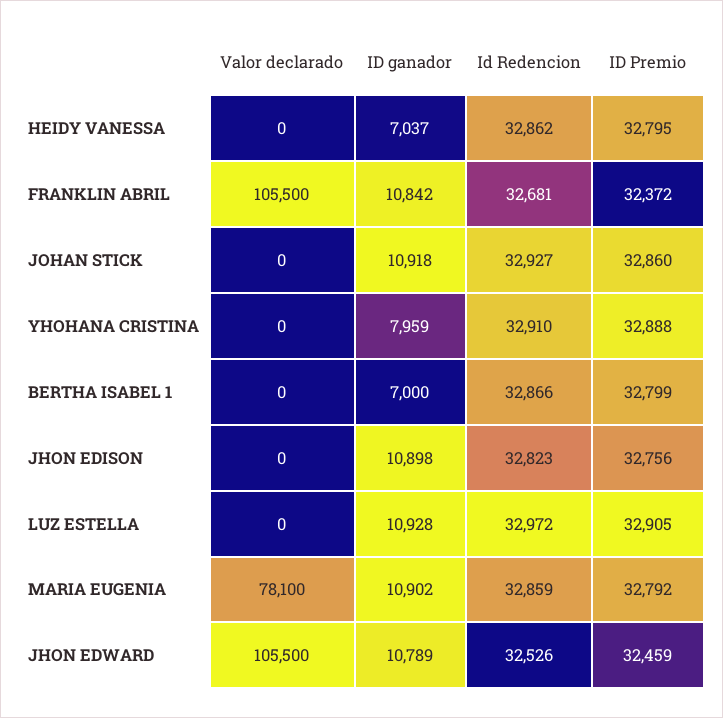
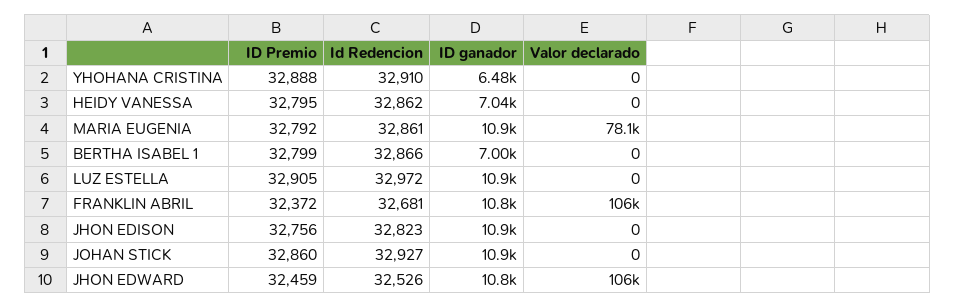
  {
    "Valor declarado": {
      "HEIDY VANESSA": 0,
      "FRANKLIN ABRIL": 105500,
      "JOHAN STICK": 0,
      "YHOHANA CRISTINA": 0,
      "BERTHA ISABEL 1": 0,
      "JHON EDISON": 0,
      "LUZ ESTELLA": 0,
      "MARIA EUGENIA": 78100,
      "JHON EDWARD": 105500
    },
    "ID ganador": {
      "HEIDY VANESSA": 7037,
      "FRANKLIN ABRIL": 10842,
      "JOHAN STICK": 10918,
-     "YHOHANA CRISTINA": 7959,
+     "YHOHANA CRISTINA": 6480,
      "BERTHA ISABEL 1": 7000,
      "JHON EDISON": 10898,
      "LUZ ESTELLA": 10928,
      "MARIA EUGENIA": 10902,
      "JHON EDWARD": 10789
    },
    "Id Redencion": {
      "HEIDY VANESSA": 32862,
      "FRANKLIN ABRIL": 32681,
      "JOHAN STICK": 32927,
      "YHOHANA CRISTINA": 32910,
      "BERTHA ISABEL 1": 32866,
      "JHON EDISON": 32823,
      "LUZ ESTELLA": 32972,
-     "MARIA EUGENIA": 32859,
+     "MARIA EUGENIA": 32861,
      "JHON EDWARD": 32526
    },
    "ID Premio": {
      "HEIDY VANESSA": 32795,
      "FRANKLIN ABRIL": 32372,
      "JOHAN STICK": 32860,
      "YHOHANA CRISTINA": 32888,
      "BERTHA ISABEL 1": 32799,
      "JHON EDISON": 32756,
      "LUZ ESTELLA": 32905,
      "MARIA EUGENIA": 32792,
      "JHON EDWARD": 32459
    }
  }

